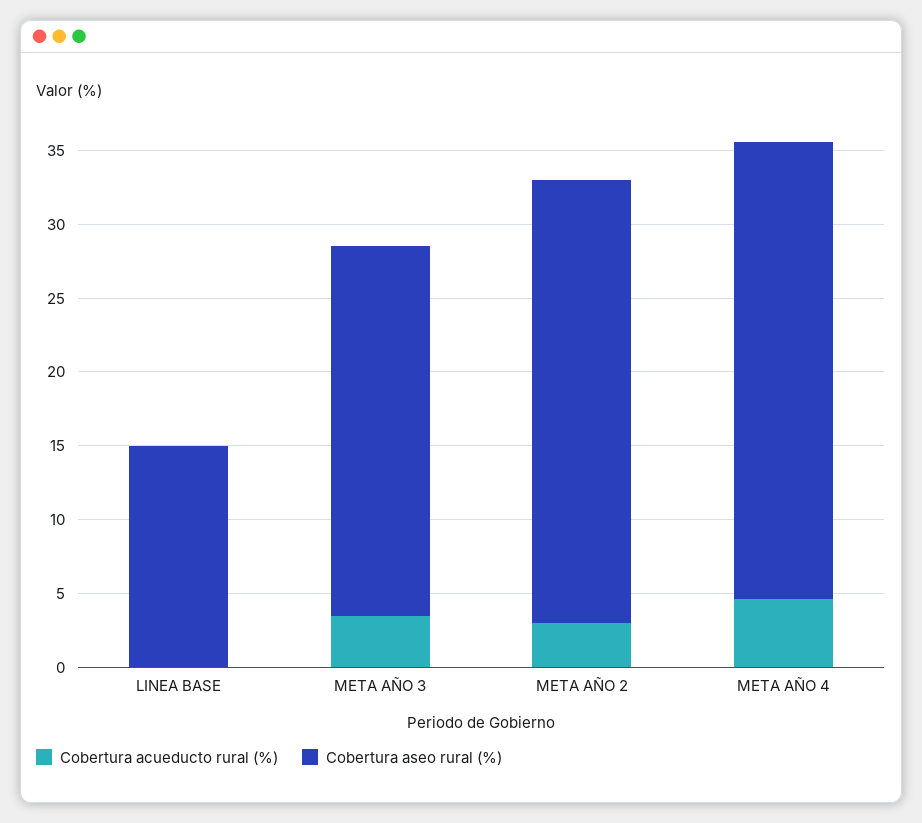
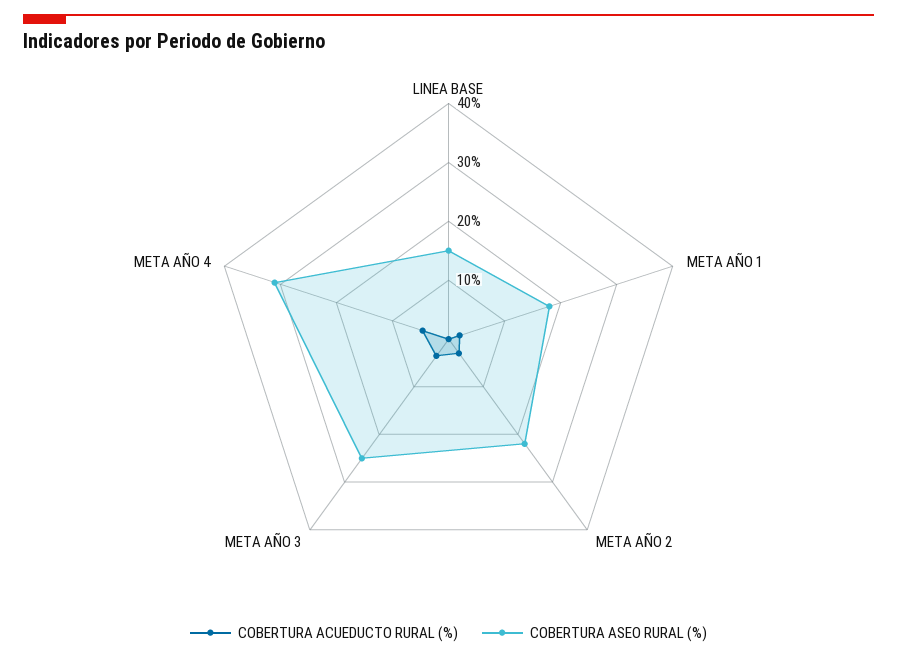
  {
    "Cobertura acueducto rural (%)": {
      "LINEA BASE": 0,
      "META AÑO 3": 4,
      "META AÑO 2": 3,
-     "META AÑO 4": 5
+     "META AÑO 4": 5,
+     "META AÑO 1": 2
    },
    "Cobertura aseo rural (%)": {
      "LINEA BASE": 15,
      "META AÑO 3": 25,
-     "META AÑO 2": 30,
+     "META AÑO 2": 22,
-     "META AÑO 4": 31
+     "META AÑO 4": 31,
+     "META AÑO 1": 18
    }
  }

